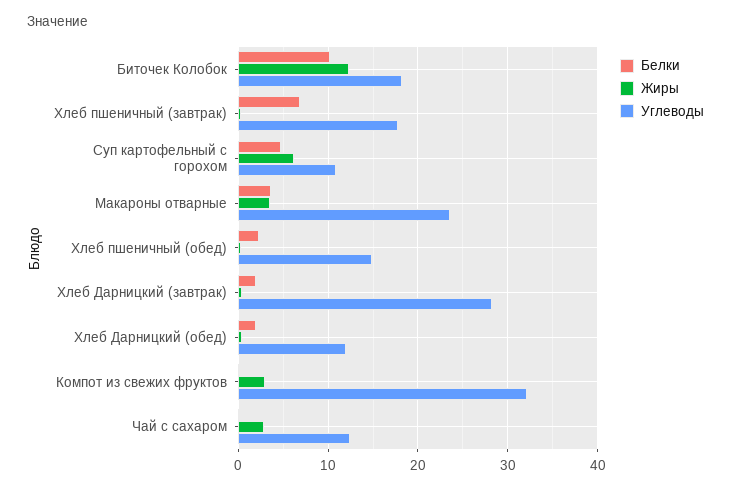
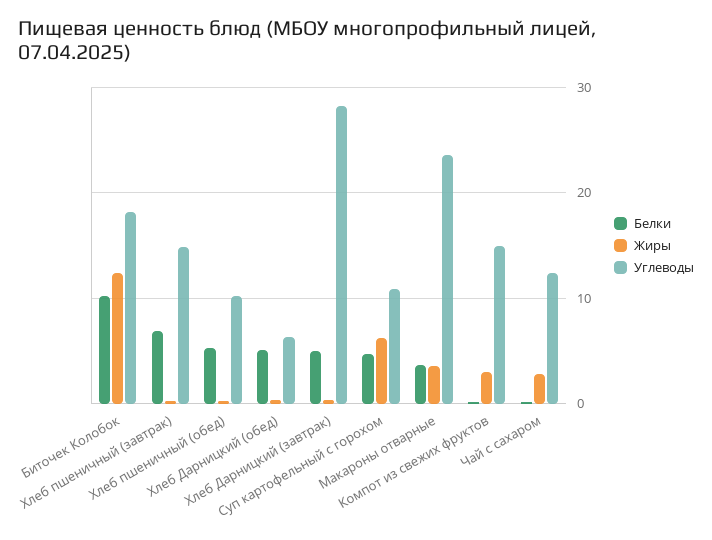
  {
    "Белки": {
      "Биточек Колобок": 10,
      "Хлеб пшеничный (завтрак)": 7,
      "Суп картофельный с горохом": 5,
      "Макароны отварные": 4,
-     "Хлеб пшеничный (обед)": 2,
+     "Хлеб пшеничный (обед)": 5,
-     "Хлеб Дарницкий (завтрак)": 2,
+     "Хлеб Дарницкий (завтрак)": 5,
-     "Хлеб Дарницкий (обед)": 2,
+     "Хлеб Дарницкий (обед)": 5,
      "Компот из свежих фруктов": 0,
      "Чай с сахаром": 0
    },
    "Жиры": {
      "Биточек Колобок": 12,
      "Хлеб пшеничный (завтрак)": 0,
      "Суп картофельный с горохом": 6,
      "Макароны отварные": 4,
      "Хлеб пшеничный (обед)": 0,
      "Хлеб Дарницкий (завтрак)": 0,
      "Хлеб Дарницкий (обед)": 0,
      "Компот из свежих фруктов": 3,
      "Чай с сахаром": 3
    },
    "Углеводы": {
      "Биточек Колобок": 18,
-     "Хлеб пшеничный (завтрак)": 18,
+     "Хлеб пшеничный (завтрак)": 15,
      "Суп картофельный с горохом": 11,
      "Макароны отварные": 24,
-     "Хлеб пшеничный (обед)": 15,
+     "Хлеб пшеничный (обед)": 10,
      "Хлеб Дарницкий (завтрак)": 28,
-     "Хлеб Дарницкий (обед)": 12,
+     "Хлеб Дарницкий (обед)": 6,
-     "Компот из свежих фруктов": 32,
+     "Компот из свежих фруктов": 15,
      "Чай с сахаром": 12
    }
  }

